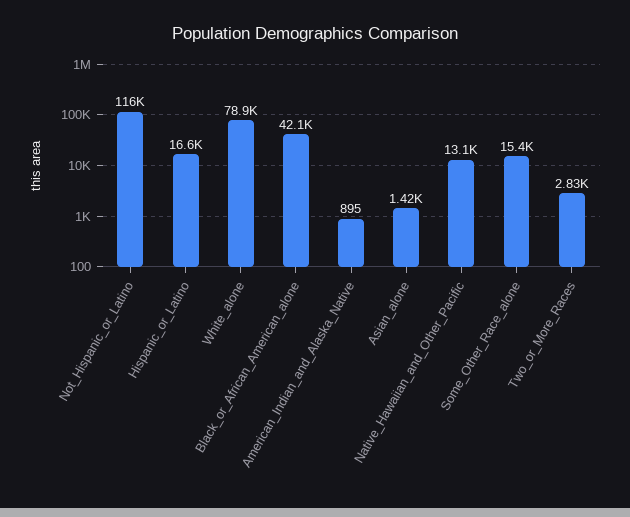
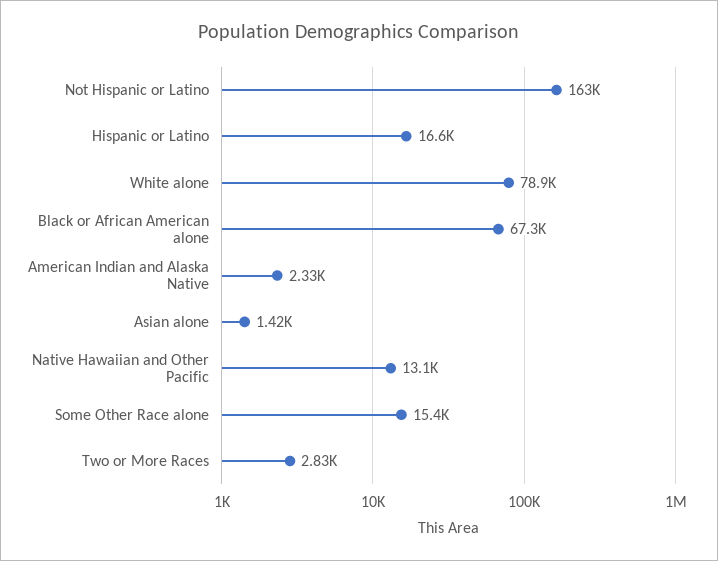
  {
-   "Not_Hispanic_or_Latino": 116000,
+   "Not_Hispanic_or_Latino": 163000,
    "Hispanic_or_Latino": 16600,
    "White_alone": 78900,
-   "Black_or_African_American_alone": 42100,
+   "Black_or_African_American_alone": 67300,
-   "American_Indian_and_Alaska_Native": 895,
+   "American_Indian_and_Alaska_Native": 2330,
    "Asian_alone": 1420,
    "Native_Hawaiian_and_Other_Pacific": 13100,
    "Some_Other_Race_alone": 15400,
    "Two_or_More_Races": 2830
  }

